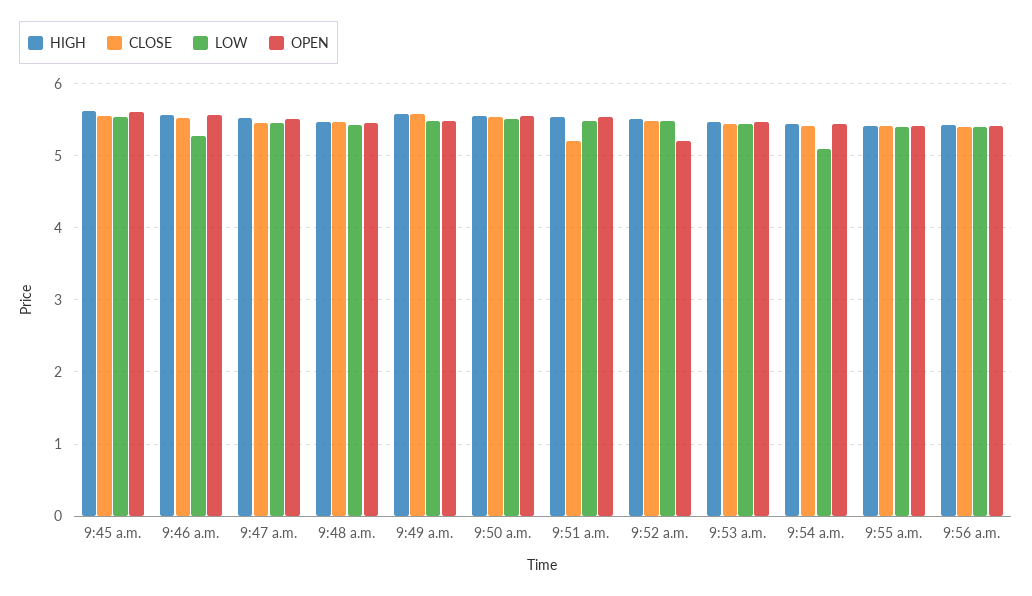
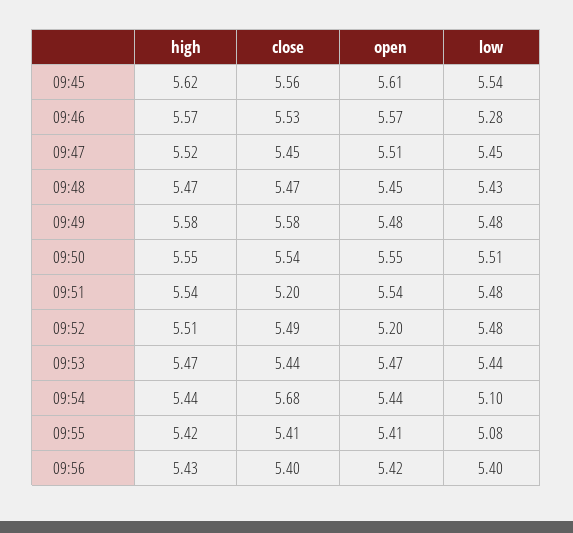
  {
    "HIGH": {
      "9:45 a.m.": 5.62,
      "9:46 a.m.": 5.57,
      "9:47 a.m.": 5.52,
      "9:48 a.m.": 5.47,
      "9:49 a.m.": 5.58,
      "9:50 a.m.": 5.55,
      "9:51 a.m.": 5.54,
      "9:52 a.m.": 5.51,
      "9:53 a.m.": 5.47,
      "9:54 a.m.": 5.44,
      "9:55 a.m.": 5.42,
      "9:56 a.m.": 5.43
    },
    "CLOSE": {
      "9:45 a.m.": 5.56,
      "9:46 a.m.": 5.53,
      "9:47 a.m.": 5.45,
      "9:48 a.m.": 5.47,
      "9:49 a.m.": 5.58,
      "9:50 a.m.": 5.54,
      "9:51 a.m.": 5.2,
      "9:52 a.m.": 5.49,
      "9:53 a.m.": 5.44,
-     "9:54 a.m.": 5.4,
+     "9:54 a.m.": 5.68,
      "9:55 a.m.": 5.41,
      "9:56 a.m.": 5.4
    },
    "LOW": {
      "9:45 a.m.": 5.54,
      "9:46 a.m.": 5.28,
      "9:47 a.m.": 5.45,
      "9:48 a.m.": 5.43,
      "9:49 a.m.": 5.48,
      "9:50 a.m.": 5.51,
      "9:51 a.m.": 5.48,
      "9:52 a.m.": 5.48,
      "9:53 a.m.": 5.44,
      "9:54 a.m.": 5.1,
-     "9:55 a.m.": 5.4,
+     "9:55 a.m.": 5.08,
      "9:56 a.m.": 5.4
    },
    "OPEN": {
      "9:45 a.m.": 5.61,
      "9:46 a.m.": 5.57,
      "9:47 a.m.": 5.51,
      "9:48 a.m.": 5.45,
      "9:49 a.m.": 5.48,
      "9:50 a.m.": 5.55,
      "9:51 a.m.": 5.54,
      "9:52 a.m.": 5.2,
      "9:53 a.m.": 5.47,
      "9:54 a.m.": 5.44,
      "9:55 a.m.": 5.41,
      "9:56 a.m.": 5.42
    }
  }

